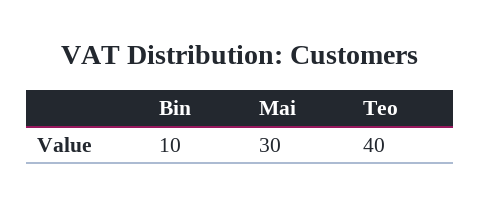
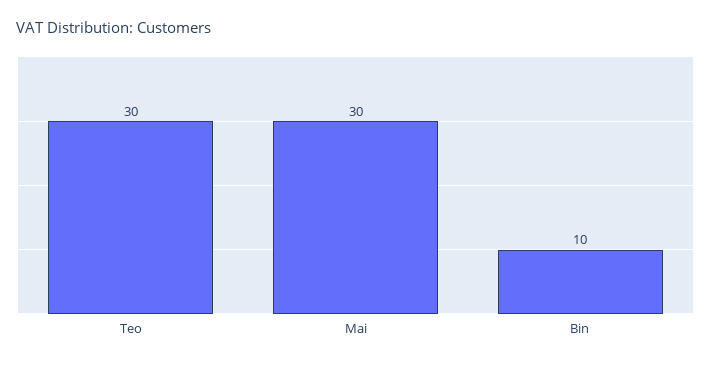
  {
    "Bin": 10,
    "Mai": 30,
-   "Teo": 40
+   "Teo": 30
  }

